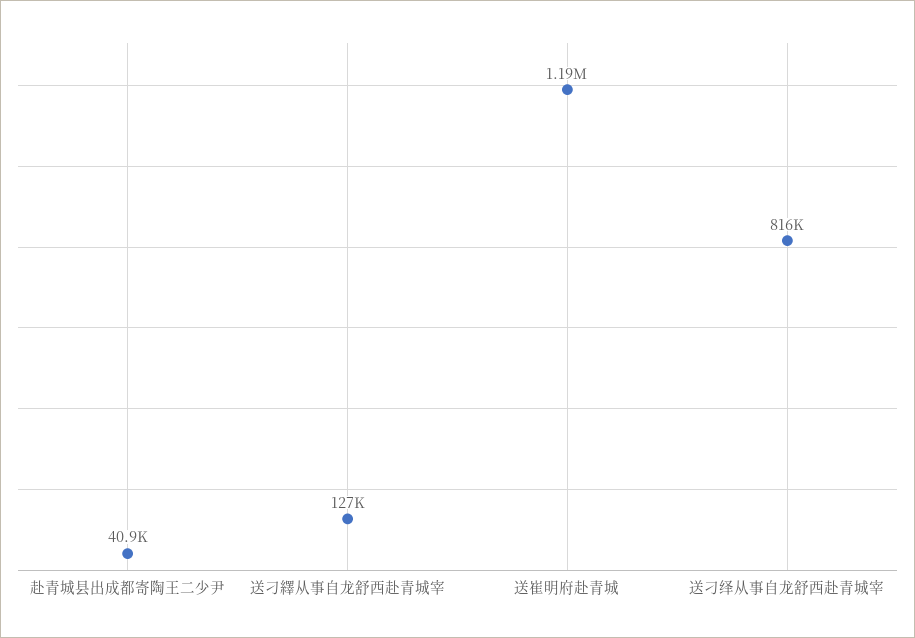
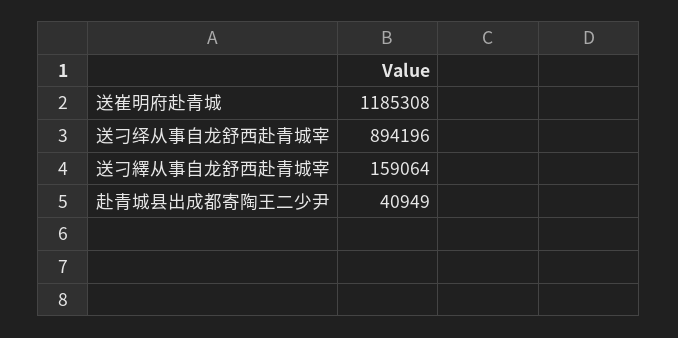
  {
    "赴青城县出成都寄陶王二少尹": 40949,
-   "送刁繹从事自龙舒西赴青城宰": 127000,
+   "送刁繹从事自龙舒西赴青城宰": 159064,
    "送崔明府赴青城": 1185308,
-   "送刁绎从事自龙舒西赴青城宰": 816000
+   "送刁绎从事自龙舒西赴青城宰": 894196
  }

